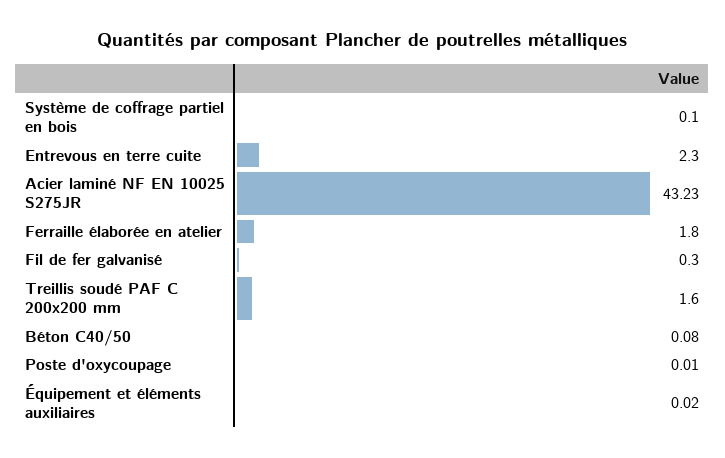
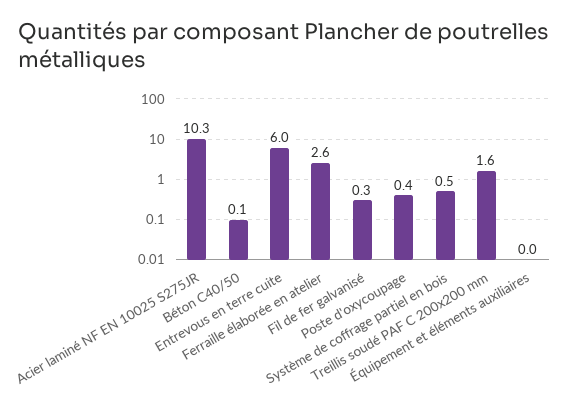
  {
-   "Système de coffrage partiel en bois": 0.1,
+   "Système de coffrage partiel en bois": 0.5,
-   "Entrevous en terre cuite": 2.3,
+   "Entrevous en terre cuite": 6,
-   "Acier laminé NF EN 10025 S275JR": 43.23,
+   "Acier laminé NF EN 10025 S275JR": 10.3,
-   "Ferraille élaborée en atelier": 1.8,
+   "Ferraille élaborée en atelier": 2.6,
    "Fil de fer galvanisé": 0.3,
    "Treillis soudé PAF C 200x200 mm": 1.6,
    "Béton C40/50": 0.08,
-   "Poste d'oxycoupage": 0.01,
+   "Poste d'oxycoupage": 0.4,
    "Équipement et éléments auxiliaires": 0.02
  }

